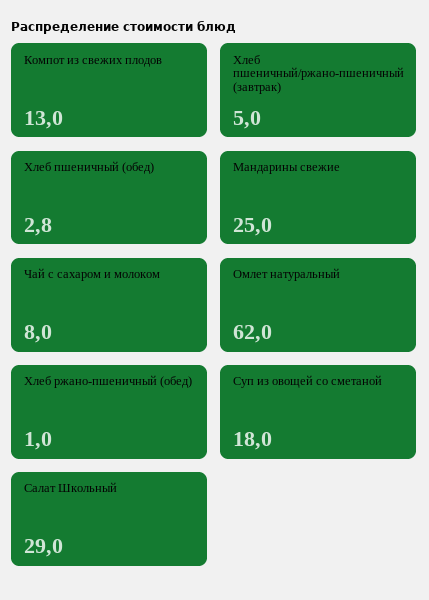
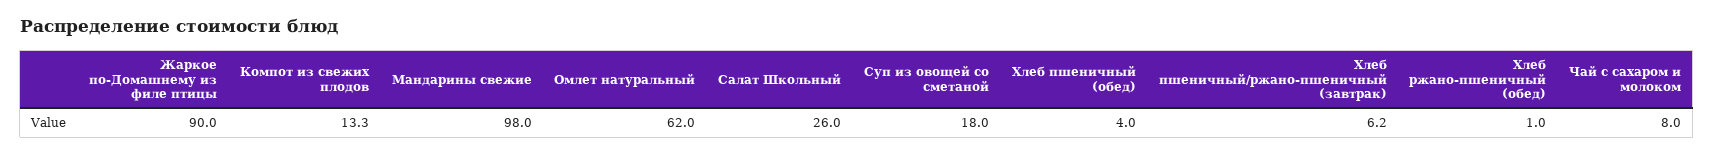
  {
-   "Компот из свежих плодов": 13,
+   "Компот из свежих плодов": 13.3,
-   "Хлеб пшеничный/ржано-пшеничный (завтрак)": 5,
+   "Хлеб пшеничный/ржано-пшеничный (завтрак)": 6.2,
-   "Хлеб пшеничный (обед)": 2.8,
+   "Хлеб пшеничный (обед)": 4,
-   "Мандарины свежие": 25,
+   "Мандарины свежие": 98,
    "Чай с сахаром и молоком": 8,
    "Омлет натуральный": 62,
    "Хлеб ржано-пшеничный (обед)": 1,
    "Суп из овощей со сметаной": 18,
-   "Салат Школьный": 29
+   "Салат Школьный": 26,
+   "Жаркое по-Домашнему из филе птицы": 90
  }

